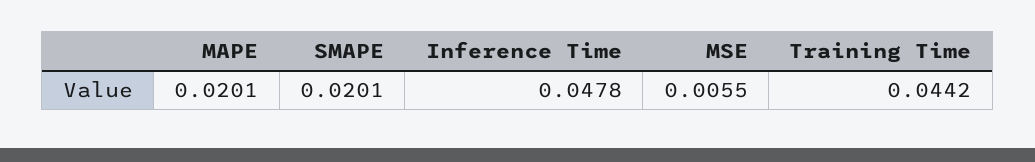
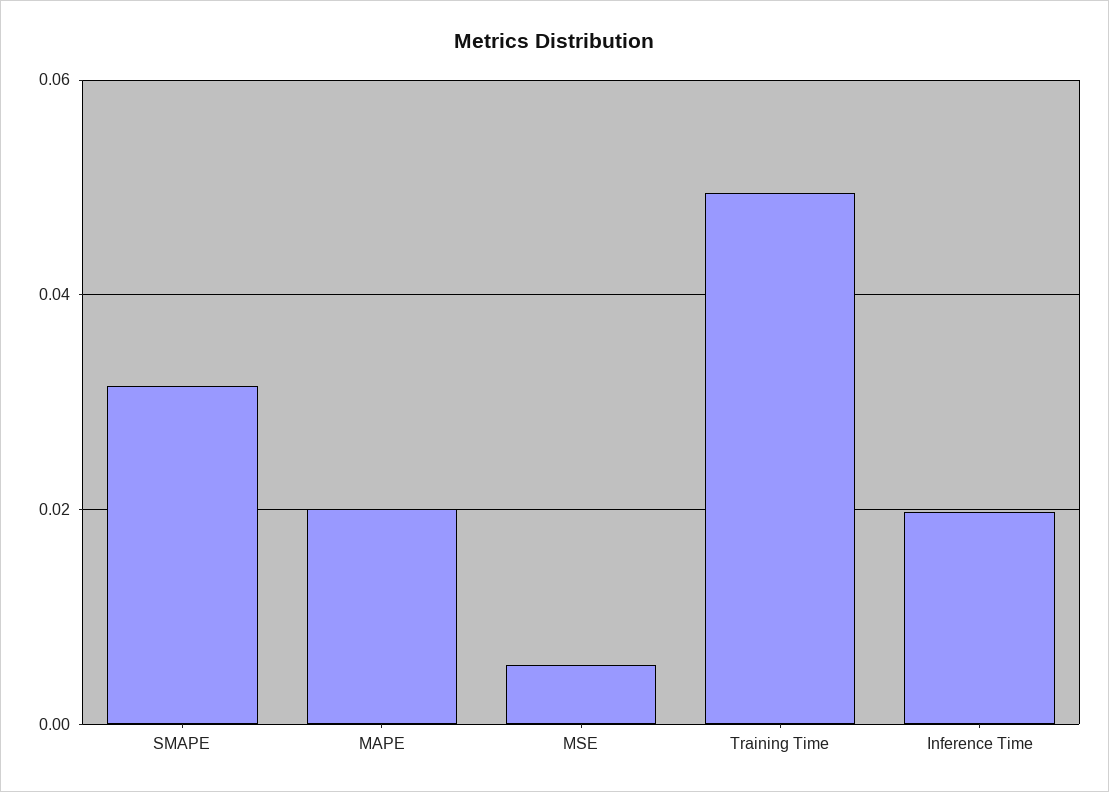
  {
    "MAPE": 0.0201,
-   "SMAPE": 0.0201,
+   "SMAPE": 0.032,
-   "Inference Time": 0.0478,
+   "Inference Time": 0.02,
    "MSE": 0.0055,
-   "Training Time": 0.0442
+   "Training Time": 0.05
  }

